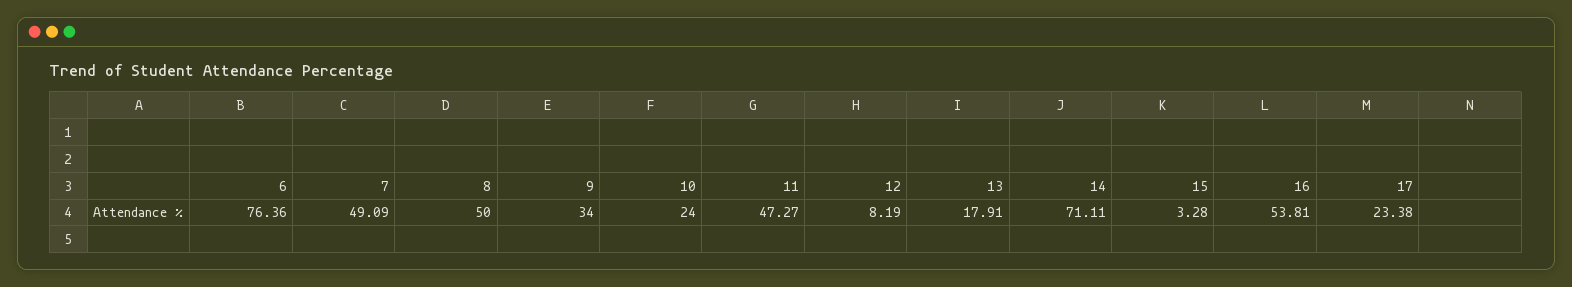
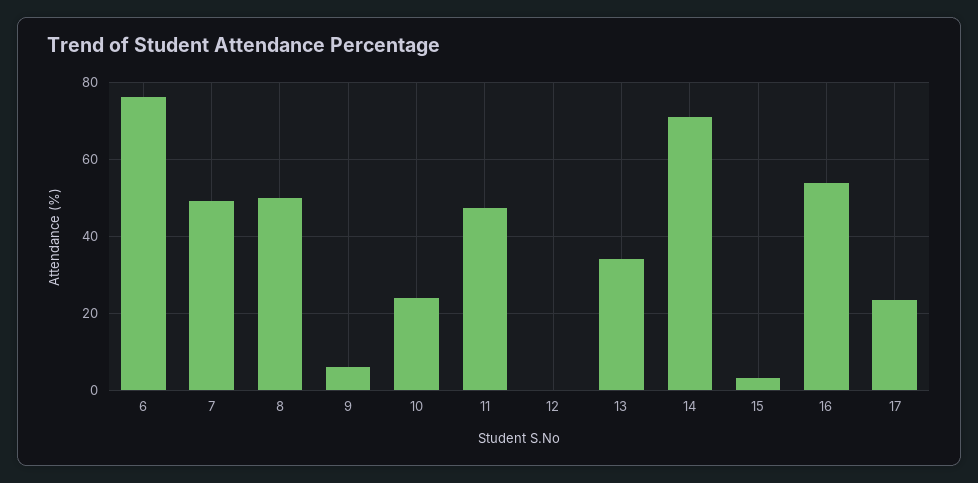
  {
    "6": 76.36,
    "7": 49.09,
    "8": 50,
-   "9": 34,
+   "9": 6,
    "10": 24,
    "11": 47.27,
-   "12": 8.19,
+   "12": 0,
-   "13": 17.91,
+   "13": 34,
    "14": 71.11,
    "15": 3.28,
    "16": 53.81,
    "17": 23.38
  }

